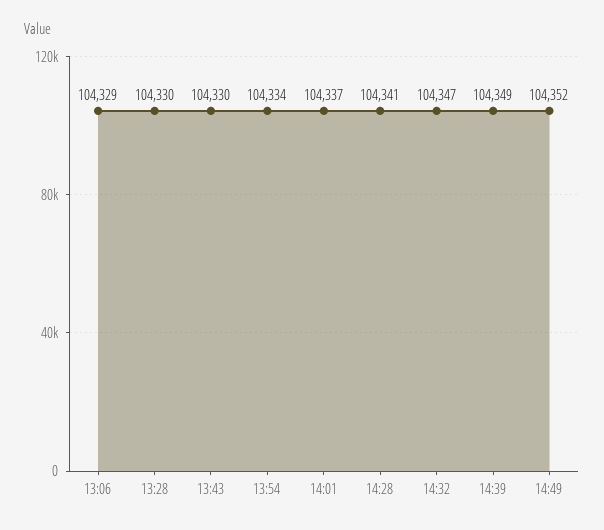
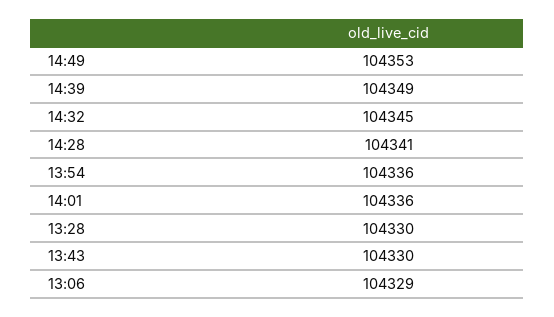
  {
    "13:06": 104329,
    "13:28": 104330,
    "13:43": 104330,
-   "13:54": 104334,
+   "13:54": 104336,
-   "14:01": 104337,
+   "14:01": 104336,
    "14:28": 104341,
-   "14:32": 104347,
+   "14:32": 104345,
    "14:39": 104349,
-   "14:49": 104352
+   "14:49": 104353
  }

